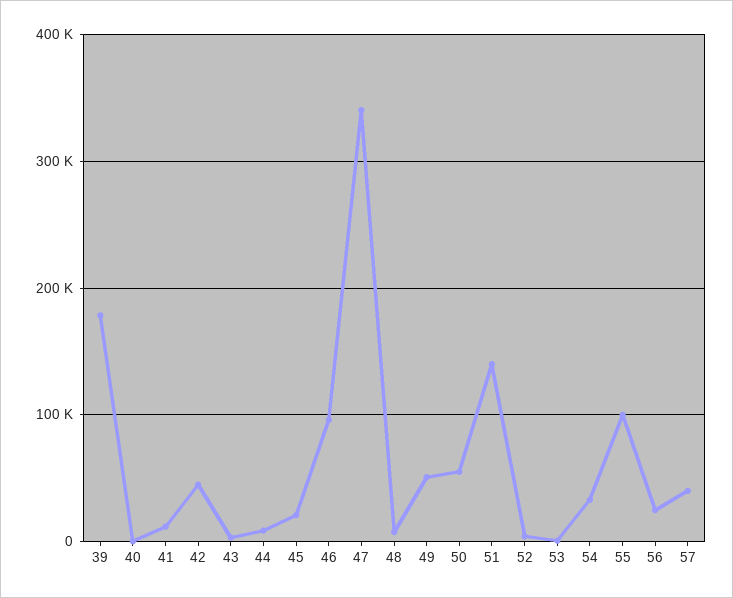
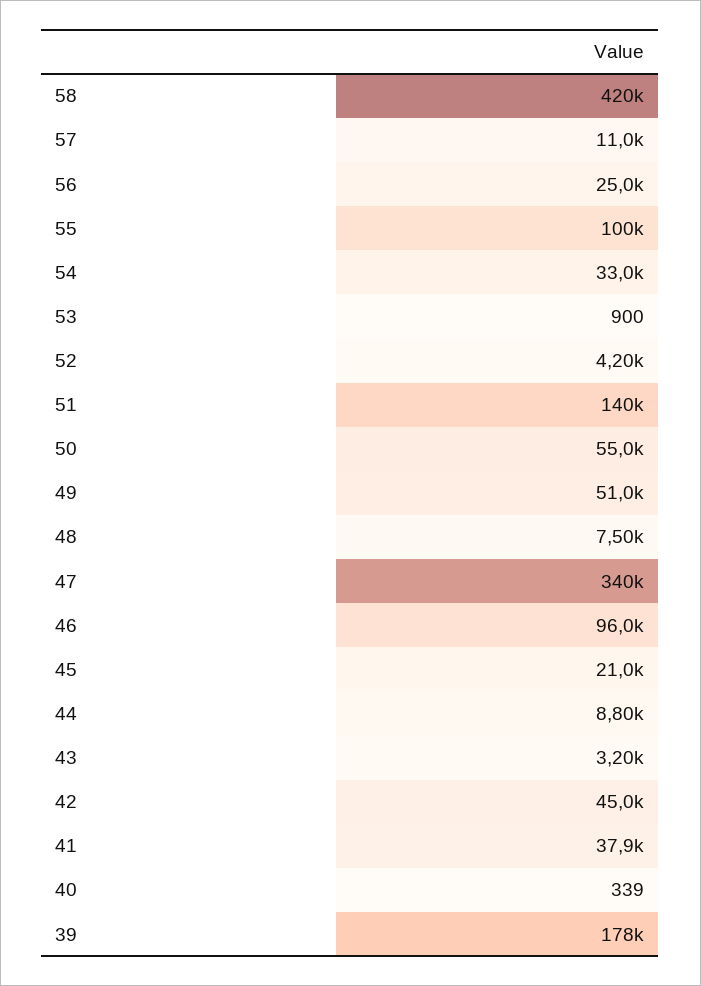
  {
    "39": 178000,
    "40": 339,
-   "41": 10000,
+   "41": 37900,
    "42": 45000,
    "43": 3200,
    "44": 8800,
    "45": 21000,
    "46": 96000,
    "47": 340000,
    "48": 7500,
    "49": 51000,
    "50": 55000,
    "51": 140000,
    "52": 4200,
    "53": 900,
    "54": 33000,
    "55": 100000,
    "56": 25000,
-   "57": 40000
+   "57": 11000,
+   "58": 420000
  }

